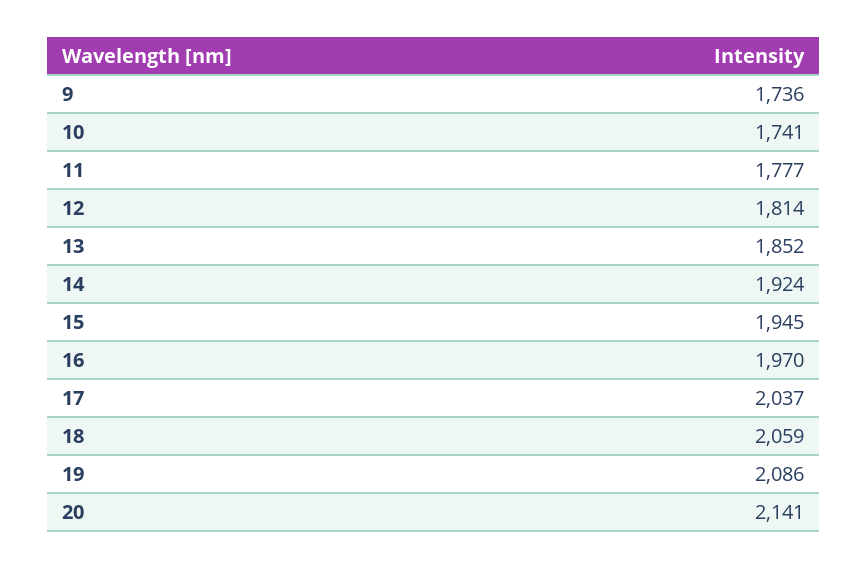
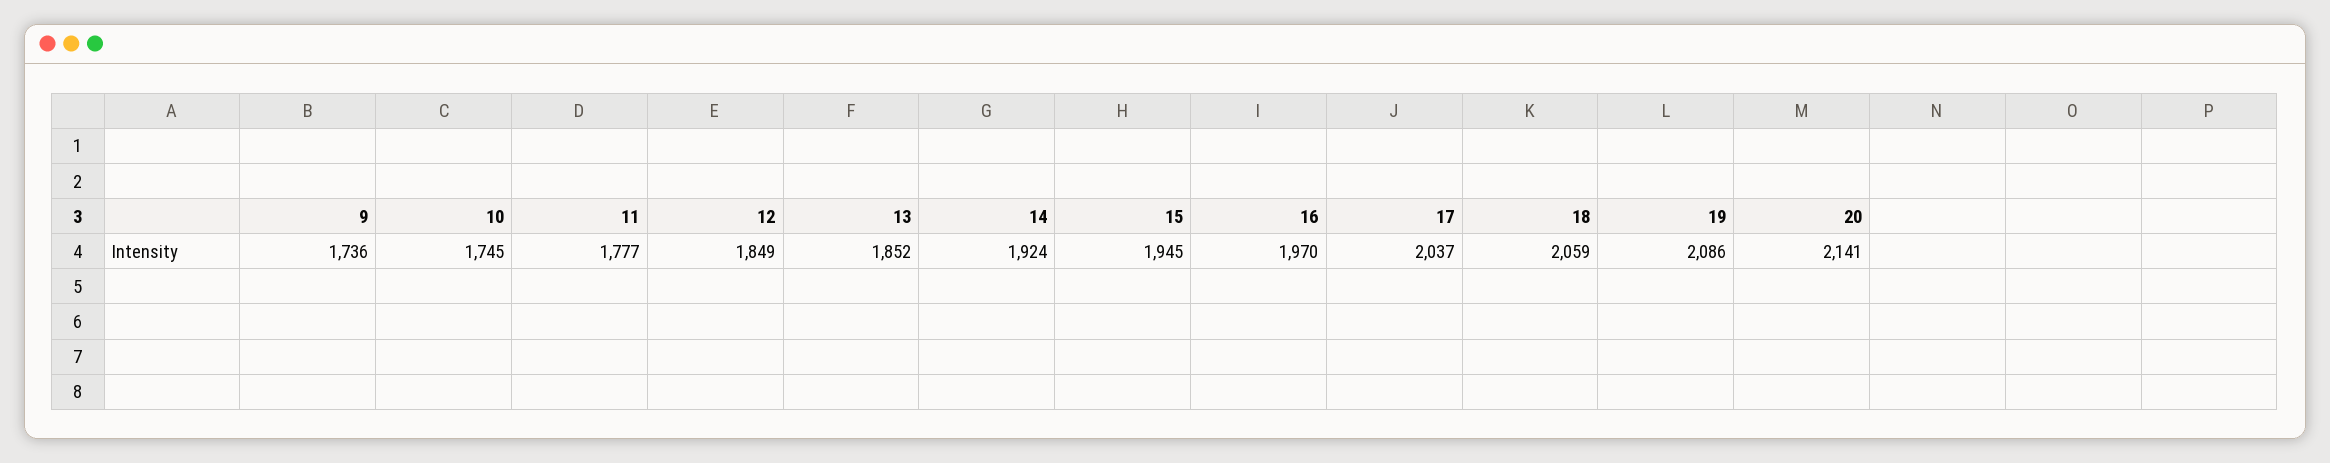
  {
    "9": 1736,
-   "10": 1741,
+   "10": 1745,
    "11": 1777,
-   "12": 1814,
+   "12": 1849,
    "13": 1852,
    "14": 1924,
    "15": 1945,
    "16": 1970,
    "17": 2037,
    "18": 2059,
    "19": 2086,
    "20": 2141
  }

